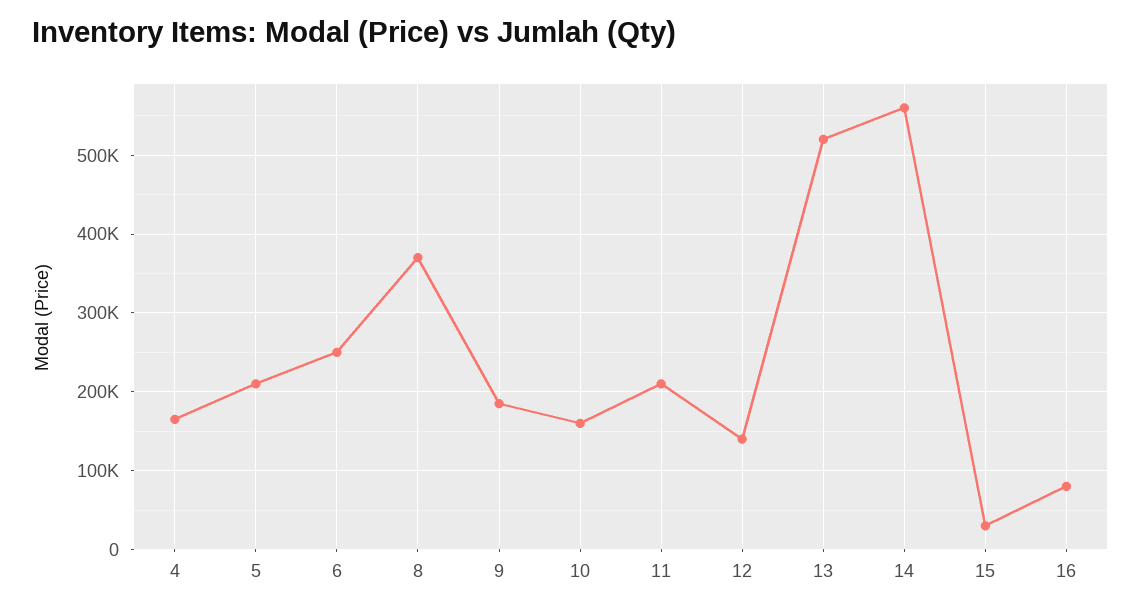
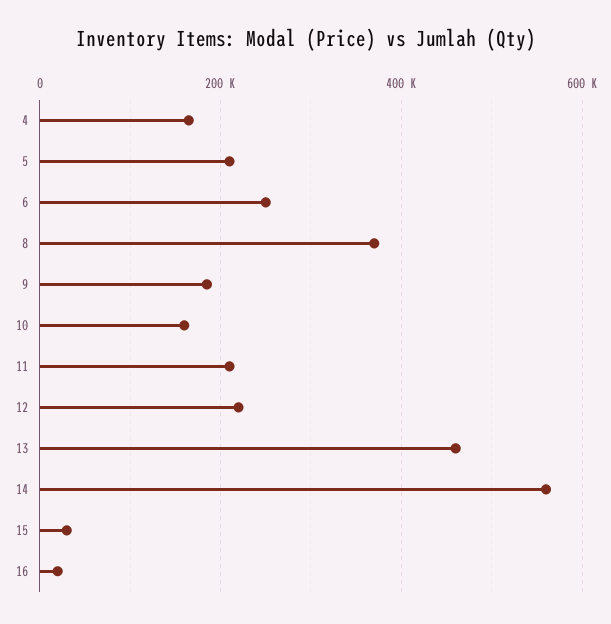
  {
    "4": 170000,
    "5": 210000,
    "6": 250000,
    "8": 370000,
    "9": 190000,
    "10": 160000,
    "11": 210000,
-   "12": 140000,
+   "12": 220000,
-   "13": 520000,
+   "13": 460000,
    "14": 560000,
    "15": 30000,
-   "16": 80000
+   "16": 20000
  }

